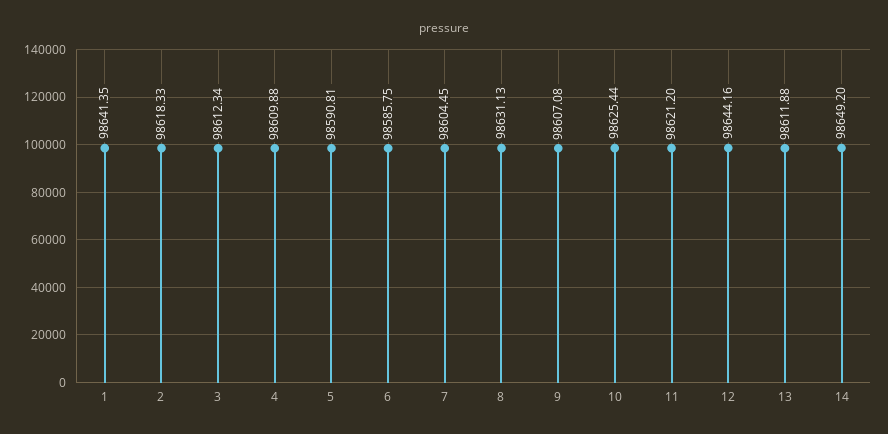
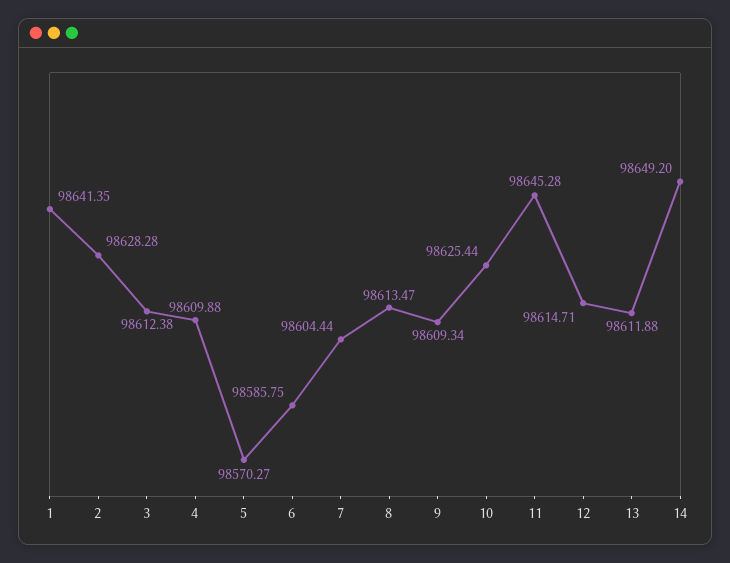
  {
    "1": 98641.35,
-   "2": 98618.33,
+   "2": 98628.28,
-   "3": 98612.34,
+   "3": 98612.38,
    "4": 98609.88,
-   "5": 98590.81,
+   "5": 98570.27,
    "6": 98585.75,
-   "7": 98604.45,
+   "7": 98604.44,
-   "8": 98631.13,
+   "8": 98613.47,
-   "9": 98607.08,
+   "9": 98609.34,
    "10": 98625.44,
-   "11": 98621.2,
+   "11": 98645.28,
-   "12": 98644.16,
+   "12": 98614.71,
    "13": 98611.88,
    "14": 98649.2
  }

